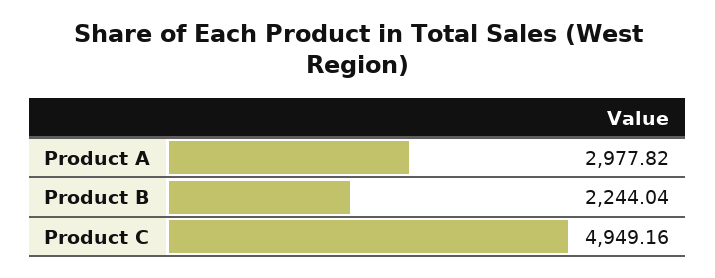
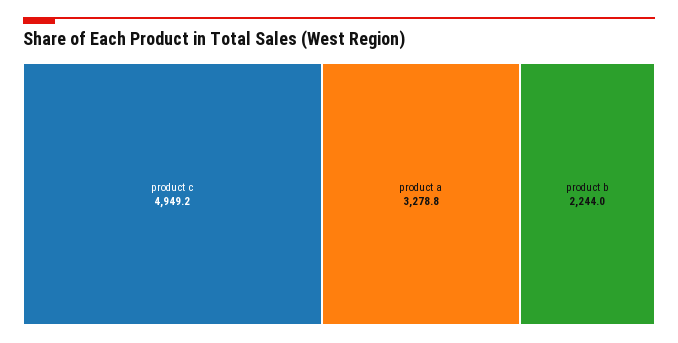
  {
-   "Product A": 2977.82,
+   "Product A": 3278.8,
    "Product B": 2244.04,
    "Product C": 4949.16
  }

